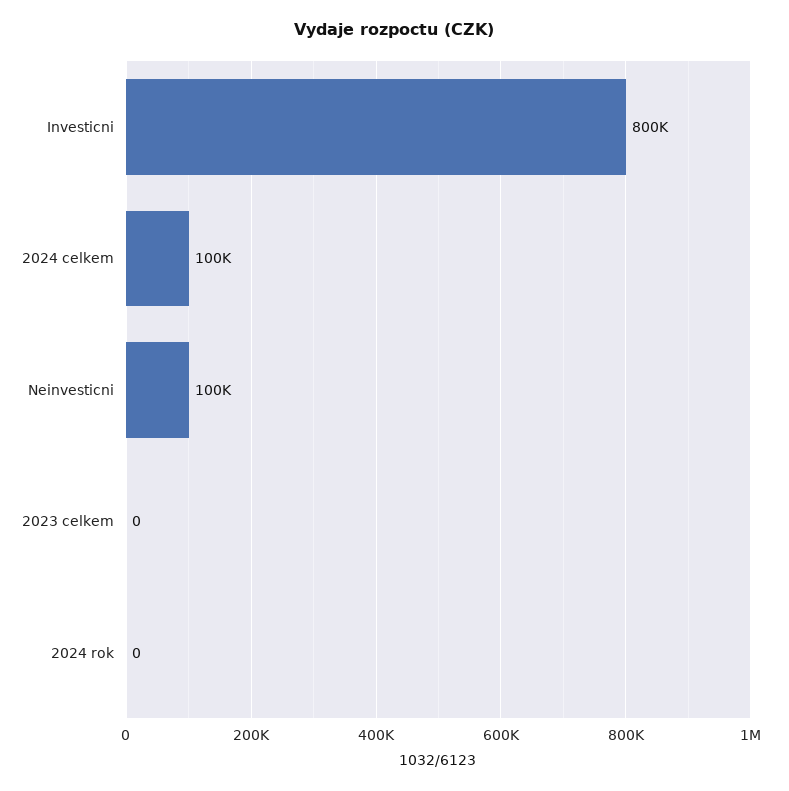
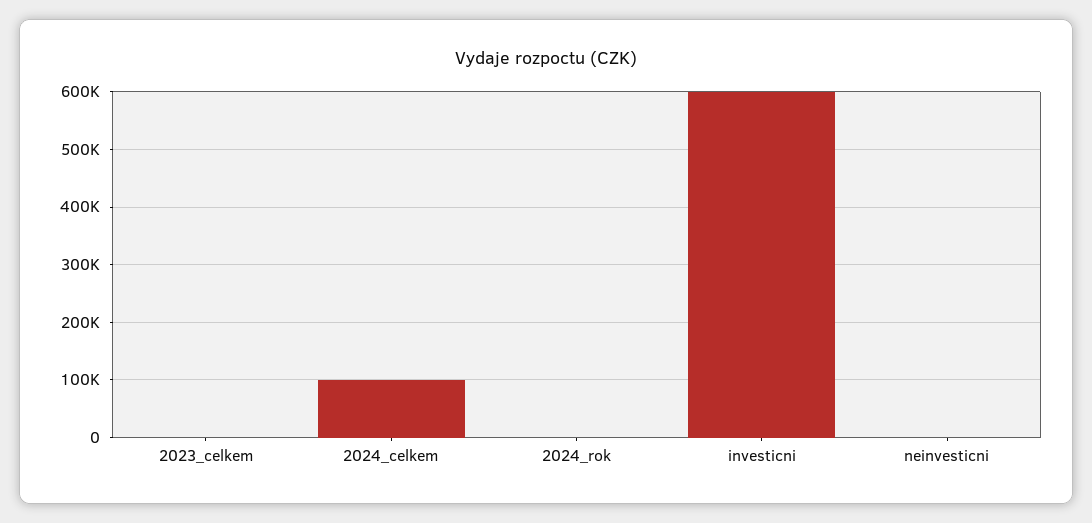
  {
-   "Investicni": 800000,
+   "Investicni": 600000,
    "2024 celkem": 100000,
-   "Neinvesticni": 100000,
+   "Neinvesticni": 0,
    "2023 celkem": 0,
    "2024 rok": 0
  }

